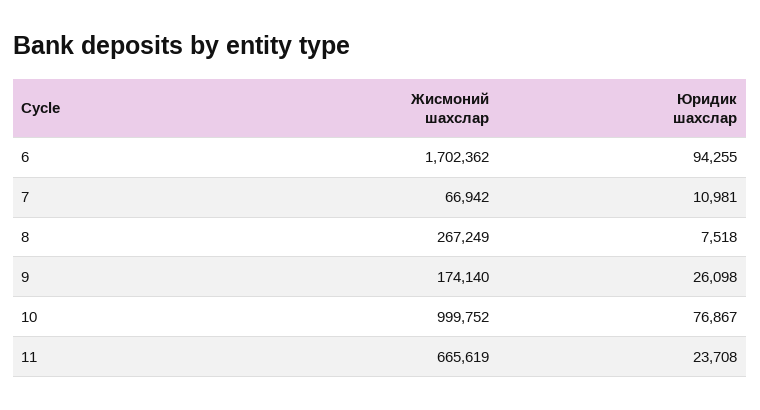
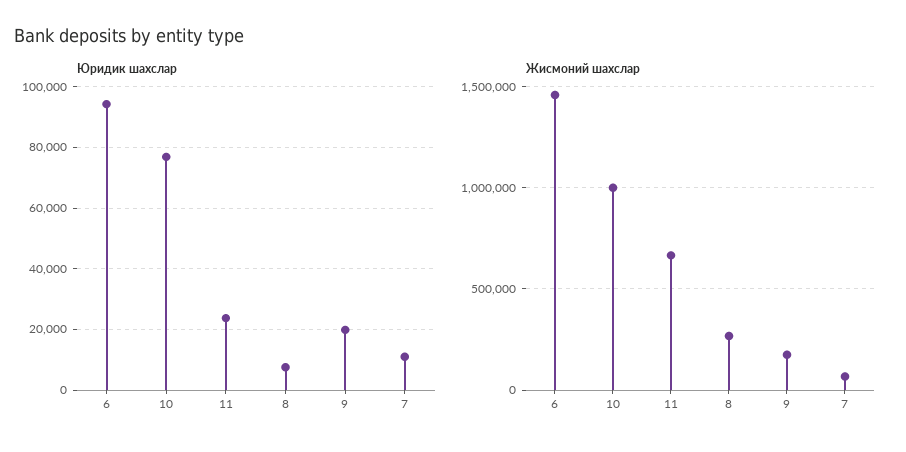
  {
    "Жисмоний шахслар": {
-     "6": 1702362,
+     "6": 1450000,
      "7": 66942,
      "8": 267249,
      "9": 174140,
      "10": 999752,
      "11": 665619
    },
    "Юридик шахслар": {
      "6": 94255,
      "7": 10981,
      "8": 7518,
-     "9": 26098,
+     "9": 20000,
      "10": 76867,
      "11": 23708
    }
  }

